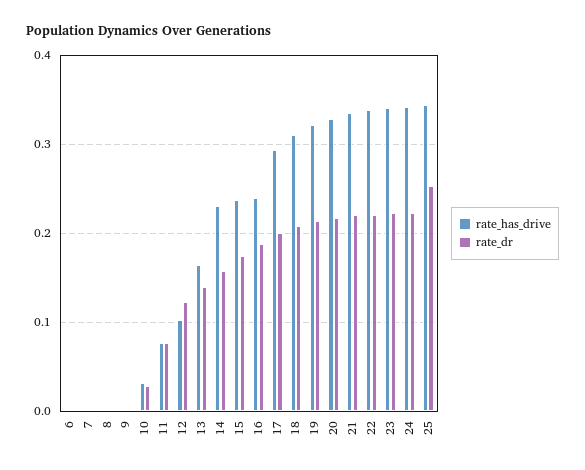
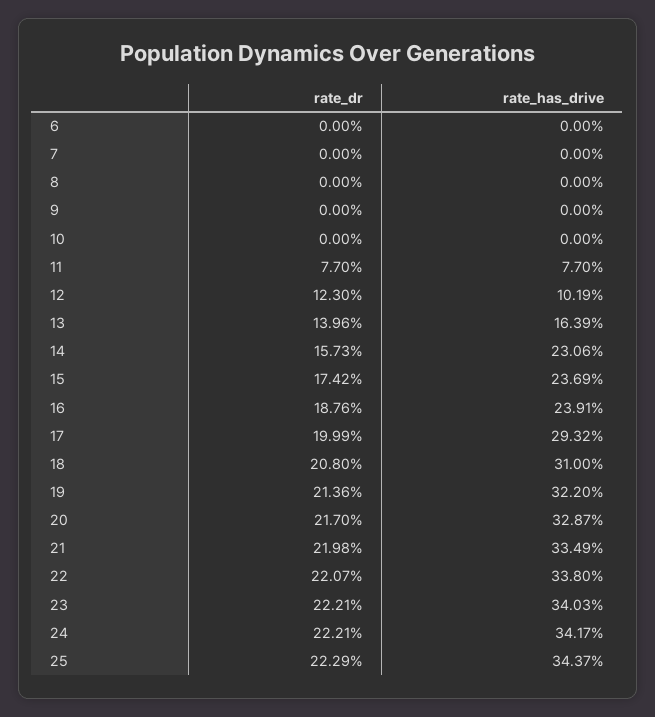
  {
    "rate_has_drive": {
      "6": 0,
      "7": 0,
      "8": 0,
      "9": 0,
-     "10": 0.03,
+     "10": 0,
      "11": 0.077,
      "12": 0.1019,
      "13": 0.1639,
      "14": 0.2306,
      "15": 0.2369,
      "16": 0.2391,
      "17": 0.2932,
      "18": 0.31,
      "19": 0.322,
      "20": 0.3287,
      "21": 0.3349,
      "22": 0.338,
      "23": 0.3403,
      "24": 0.3417,
      "25": 0.3437
    },
    "rate_dr": {
      "6": 0,
      "7": 0,
      "8": 0,
      "9": 0,
-     "10": 0.03,
+     "10": 0,
      "11": 0.077,
      "12": 0.123,
      "13": 0.1396,
      "14": 0.1573,
      "15": 0.1742,
      "16": 0.1876,
      "17": 0.1999,
      "18": 0.208,
      "19": 0.2136,
      "20": 0.217,
      "21": 0.2198,
      "22": 0.2207,
      "23": 0.2221,
      "24": 0.2221,
-     "25": 0.25
+     "25": 0.2229
    }
  }

